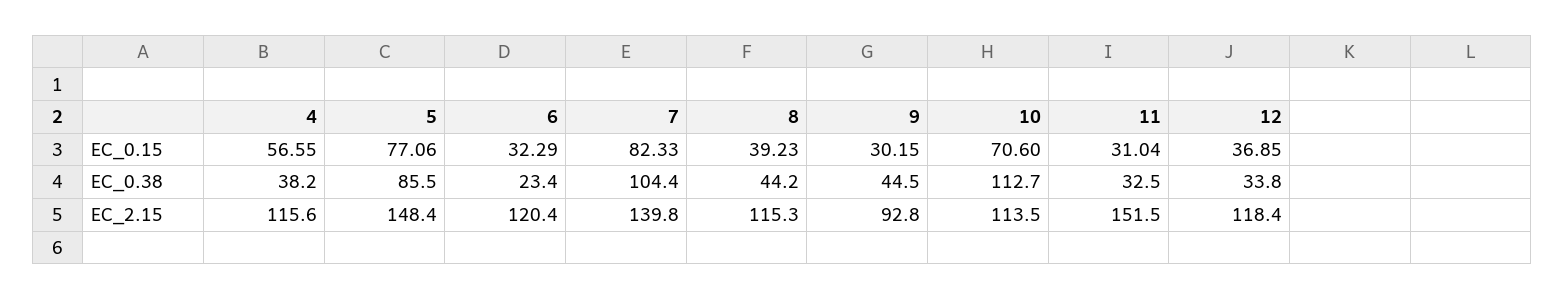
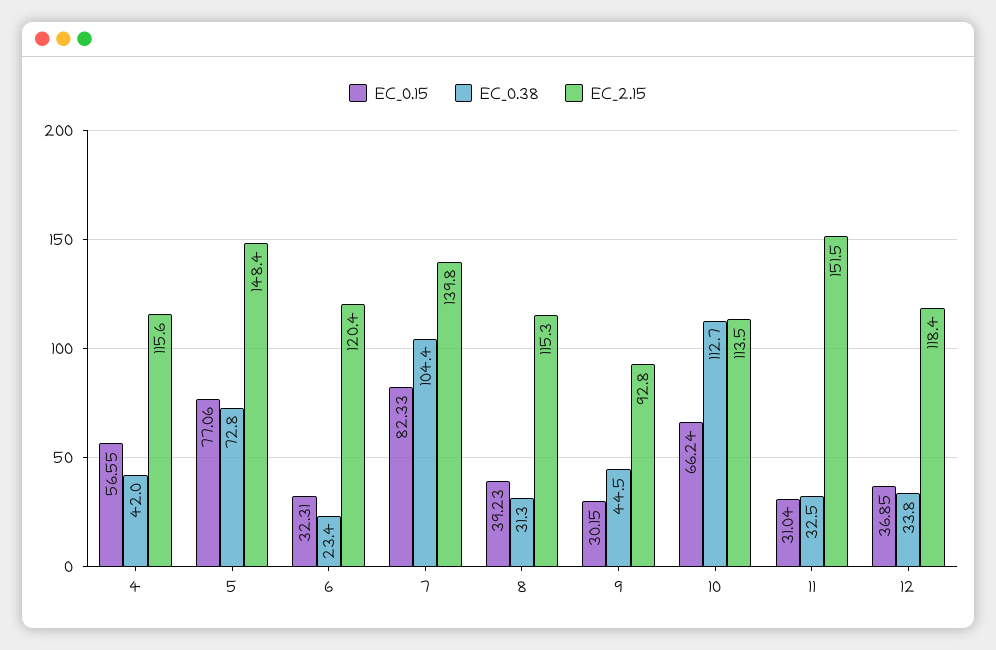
  {
    "EC_0.15": {
      "4": 56.55,
      "5": 77.06,
-     "6": 32.29,
+     "6": 32.31,
      "7": 82.33,
      "8": 39.23,
      "9": 30.15,
-     "10": 70.6,
+     "10": 66.24,
      "11": 31.04,
      "12": 36.85
    },
    "EC_0.38": {
-     "4": 38.2,
+     "4": 42,
-     "5": 85.5,
+     "5": 72.8,
      "6": 23.4,
      "7": 104.4,
-     "8": 44.2,
+     "8": 31.3,
      "9": 44.5,
      "10": 112.7,
      "11": 32.5,
      "12": 33.8
    },
    "EC_2.15": {
      "4": 115.6,
      "5": 148.4,
      "6": 120.4,
      "7": 139.8,
      "8": 115.3,
      "9": 92.8,
      "10": 113.5,
      "11": 151.5,
      "12": 118.4
    }
  }

